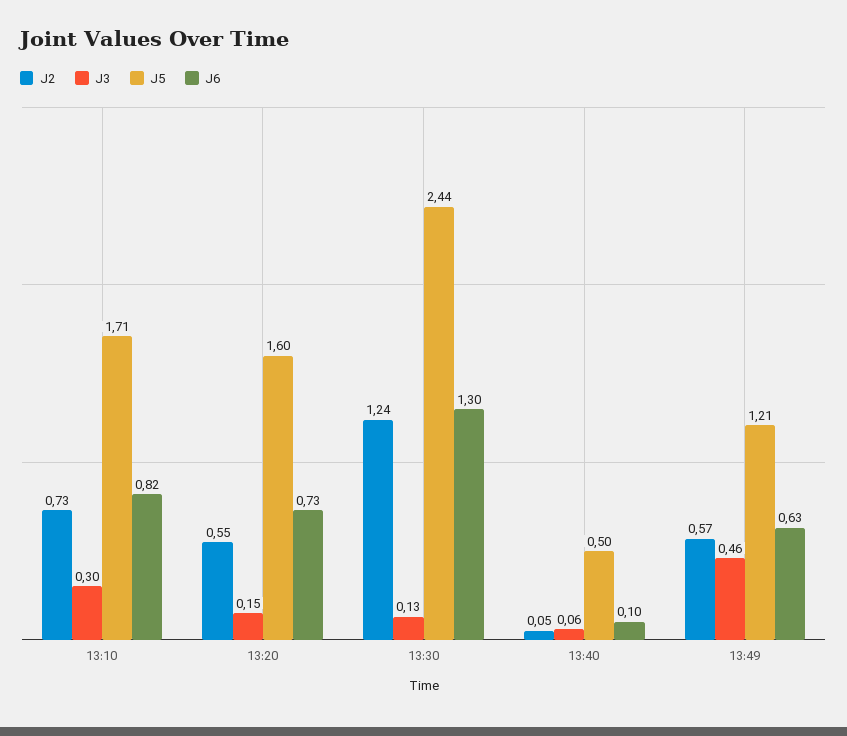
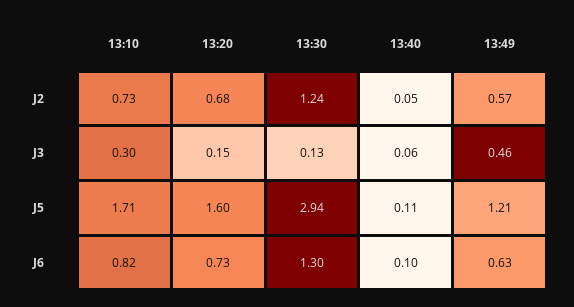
  {
    "J2": {
      "13:10": 0.73,
-     "13:20": 0.55,
+     "13:20": 0.68,
      "13:30": 1.24,
      "13:40": 0.05,
      "13:49": 0.57
    },
    "J3": {
      "13:10": 0.3,
      "13:20": 0.15,
      "13:30": 0.13,
      "13:40": 0.06,
      "13:49": 0.46
    },
    "J5": {
      "13:10": 1.71,
      "13:20": 1.6,
-     "13:30": 2.44,
+     "13:30": 2.94,
-     "13:40": 0.5,
+     "13:40": 0.11,
      "13:49": 1.21
    },
    "J6": {
      "13:10": 0.82,
      "13:20": 0.73,
      "13:30": 1.3,
      "13:40": 0.1,
      "13:49": 0.63
    }
  }

